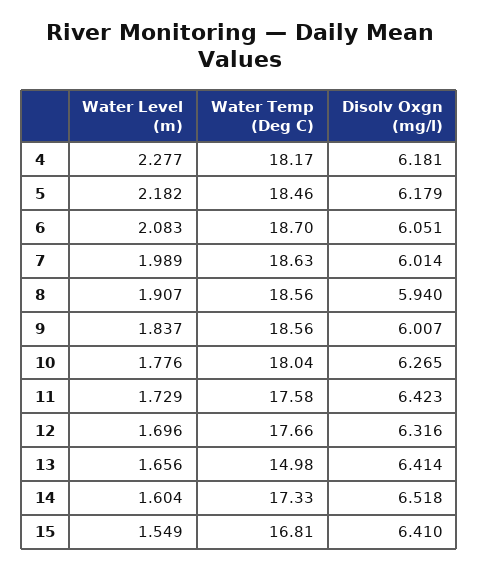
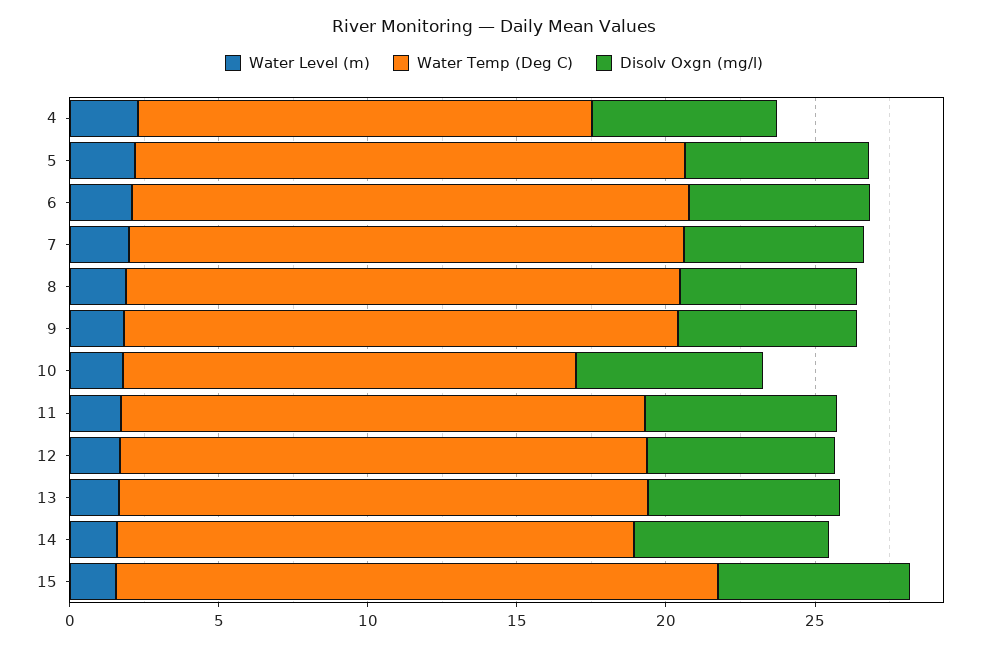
  {
    "Water Level (m)": {
      "4": 2.277,
      "5": 2.182,
      "6": 2.083,
      "7": 1.989,
      "8": 1.907,
      "9": 1.837,
      "10": 1.776,
      "11": 1.729,
      "12": 1.696,
      "13": 1.656,
      "14": 1.604,
      "15": 1.549
    },
    "Water Temp (Deg C)": {
-     "4": 18.17,
+     "4": 15,
      "5": 18.46,
      "6": 18.7,
      "7": 18.63,
      "8": 18.56,
      "9": 18.56,
-     "10": 18.04,
+     "10": 15,
      "11": 17.58,
      "12": 17.66,
-     "13": 14.98,
+     "13": 18,
      "14": 17.33,
-     "15": 16.81
+     "15": 20
    },
    "Disolv Oxgn (mg/l)": {
      "4": 6.181,
      "5": 6.179,
      "6": 6.051,
      "7": 6.014,
      "8": 5.94,
      "9": 6.007,
      "10": 6.265,
      "11": 6.423,
      "12": 6.316,
      "13": 6.414,
      "14": 6.518,
      "15": 6.41
    }
  }

